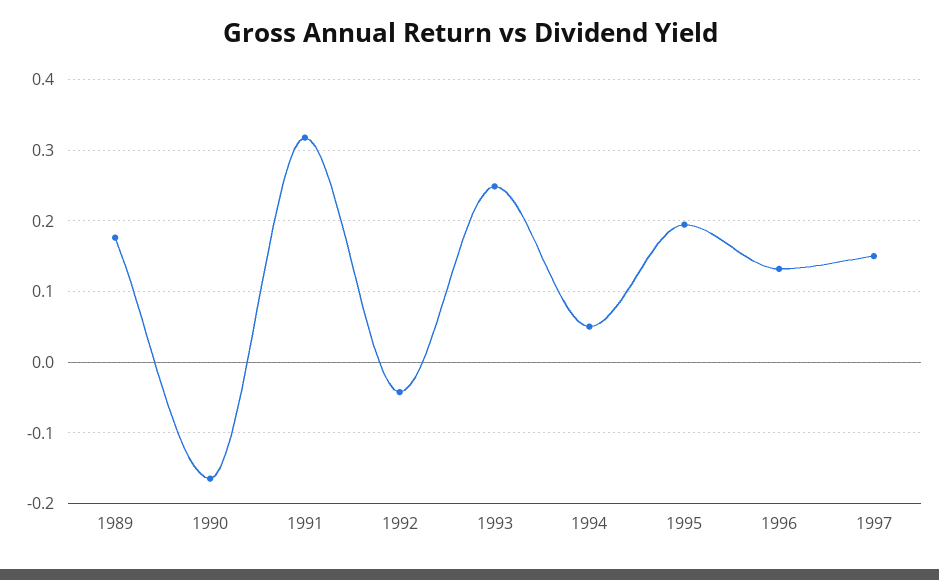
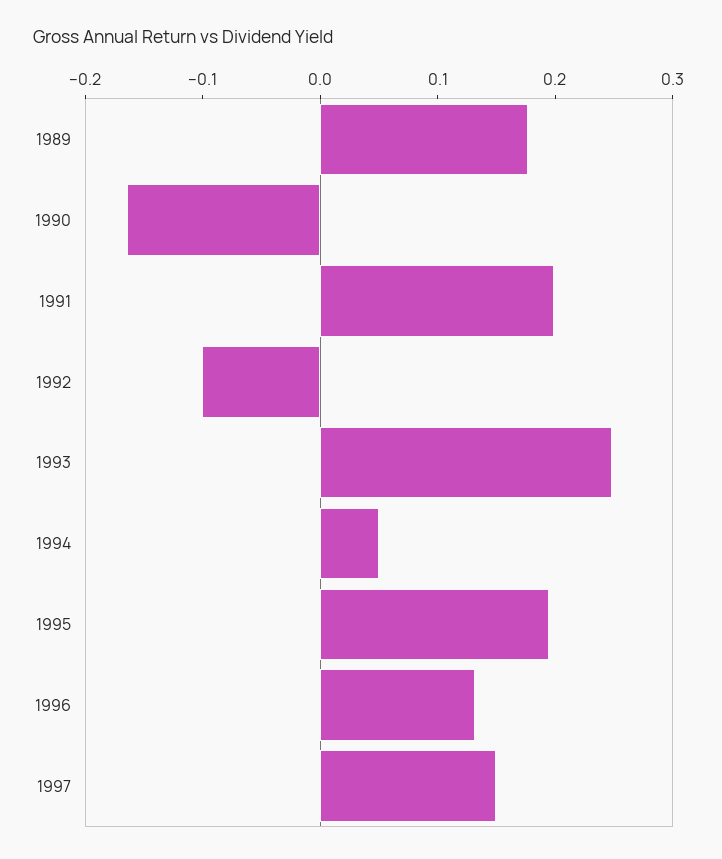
  {
    "1989": 0.18,
    "1990": -0.16,
-   "1991": 0.32,
+   "1991": 0.2,
-   "1992": -0.04,
+   "1992": -0.1,
    "1993": 0.25,
    "1994": 0.05,
    "1995": 0.19,
    "1996": 0.13,
    "1997": 0.15
  }

